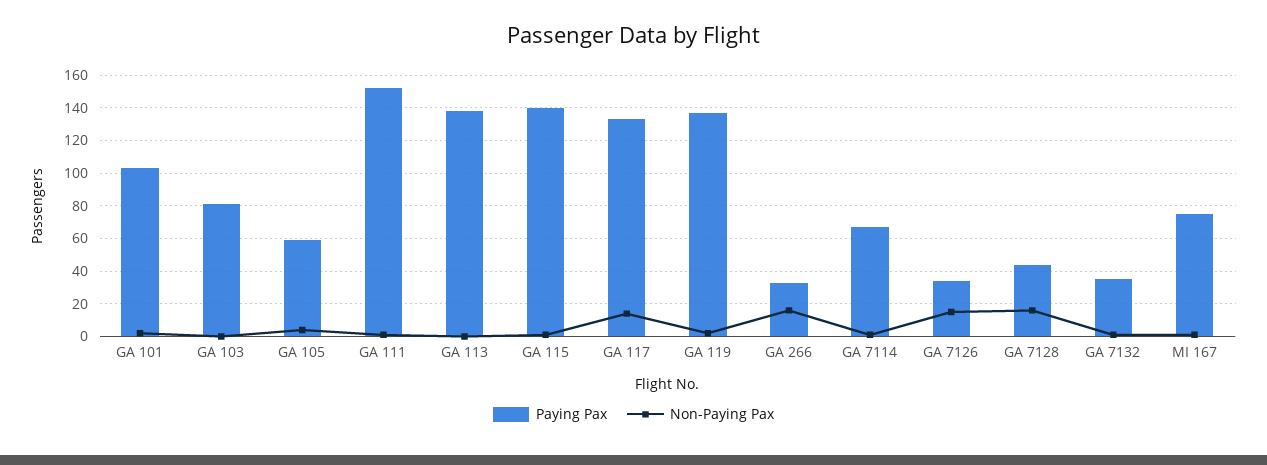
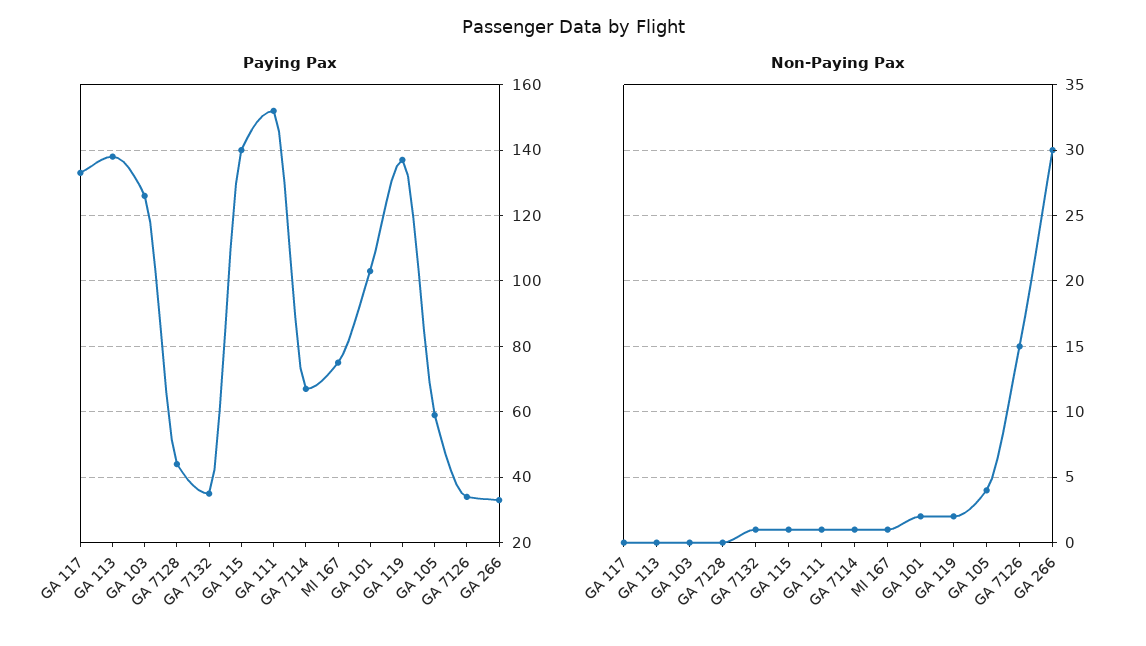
  {
    "Paying Pax": {
      "GA 101": 105,
-     "GA 103": 80,
+     "GA 103": 125,
      "GA 105": 60,
      "GA 111": 150,
      "GA 113": 140,
      "GA 115": 140,
      "GA 117": 135,
      "GA 119": 135,
      "GA 266": 35,
      "GA 7114": 65,
      "GA 7126": 35,
      "GA 7128": 45,
      "GA 7132": 35,
      "MI 167": 75
    },
    "Non-Paying Pax": {
      "GA 101": 2,
      "GA 103": 0,
      "GA 105": 4,
      "GA 111": 1,
      "GA 113": 0,
      "GA 115": 1,
-     "GA 117": 15,
+     "GA 117": 0,
      "GA 119": 2,
-     "GA 266": 15,
+     "GA 266": 30,
      "GA 7114": 1,
      "GA 7126": 15,
-     "GA 7128": 15,
+     "GA 7128": 0,
      "GA 7132": 1,
      "MI 167": 1
    }
  }

